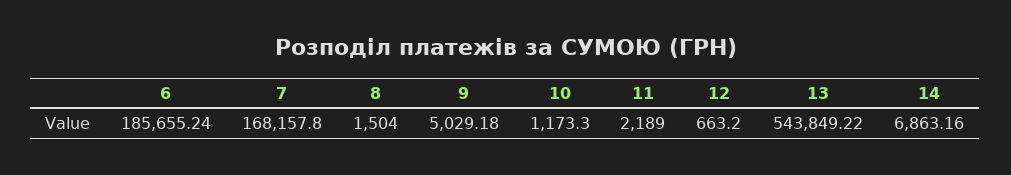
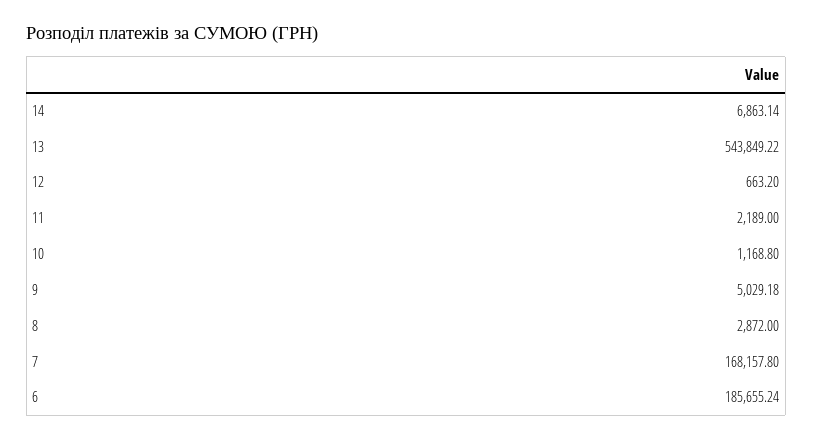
  {
    "6": 185655.24,
    "7": 168157.8,
-   "8": 1504,
+   "8": 2872,
    "9": 5029.18,
-   "10": 1173.3,
+   "10": 1168.8,
    "11": 2189,
    "12": 663.2,
    "13": 543849.22,
-   "14": 6863.16
+   "14": 6863.14
  }

